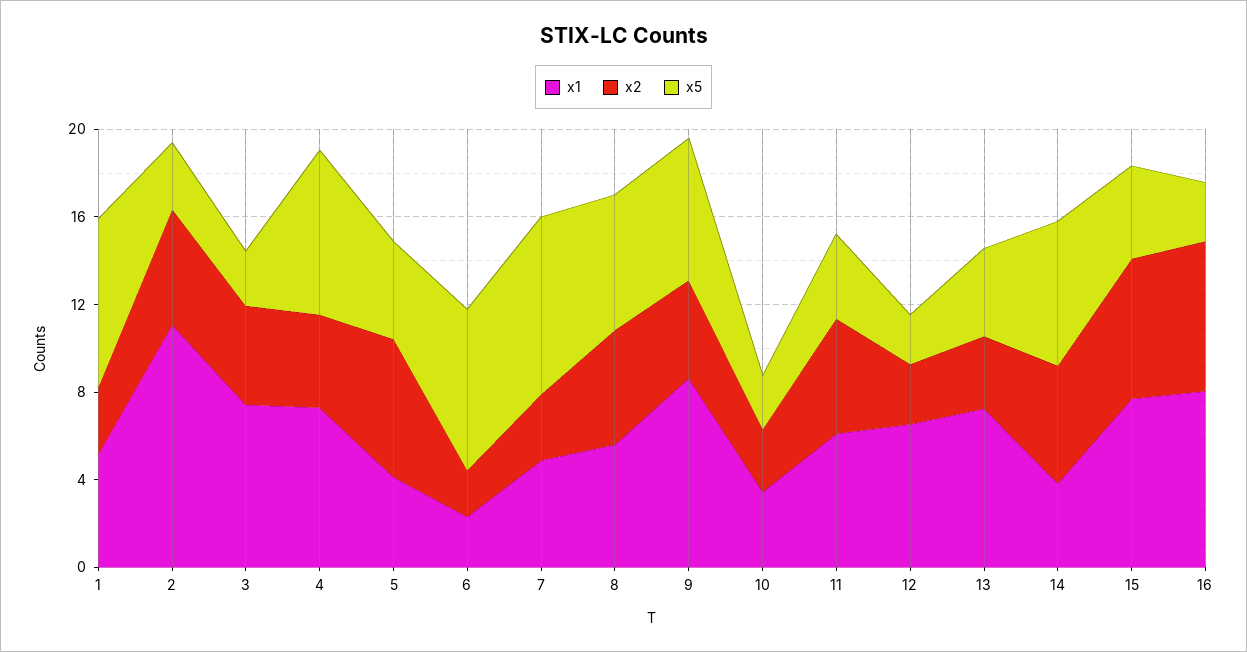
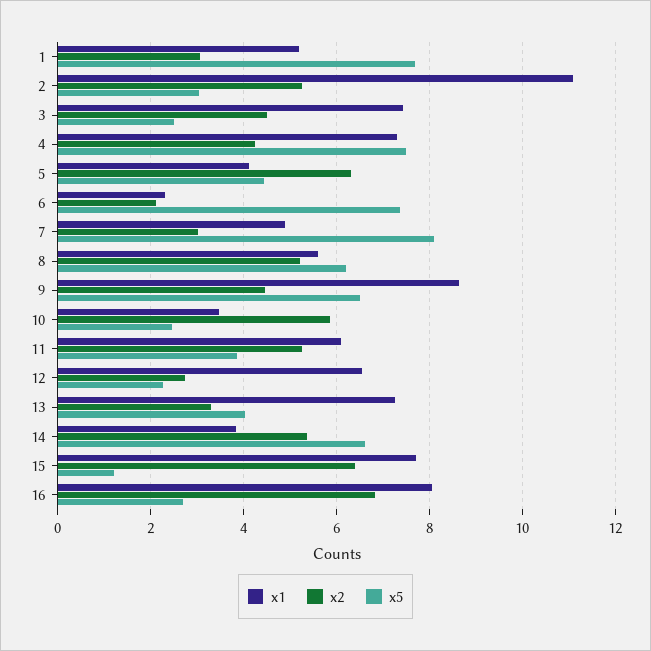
  {
    "x1": {
      "1": 5.2,
      "2": 11,
      "3": 7.4,
      "4": 7.2,
      "5": 4.2,
      "6": 2.4,
      "7": 5,
      "8": 5.6,
      "9": 8.6,
      "10": 3.4,
      "11": 6.2,
      "12": 6.6,
      "13": 7.2,
      "14": 3.8,
      "15": 7.8,
      "16": 8
    },
    "x2": {
      "1": 3,
      "2": 5.2,
      "3": 4.6,
      "4": 4.2,
      "5": 6.4,
      "6": 2.2,
      "7": 3,
      "8": 5.2,
      "9": 4.4,
-     "10": 3,
+     "10": 5.8,
      "11": 5.2,
      "12": 2.8,
      "13": 3.4,
      "14": 5.4,
      "15": 6.4,
      "16": 6.8
    },
    "x5": {
      "1": 7.6,
      "2": 3,
      "3": 2.4,
      "4": 7.6,
      "5": 4.4,
      "6": 7.4,
      "7": 8,
      "8": 6.2,
      "9": 6.6,
      "10": 2.4,
      "11": 3.8,
      "12": 2.2,
      "13": 4,
      "14": 6.6,
-     "15": 4,
+     "15": 1.2,
      "16": 2.8
    }
  }

